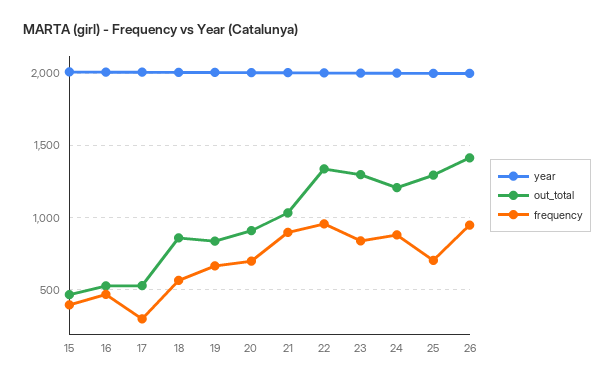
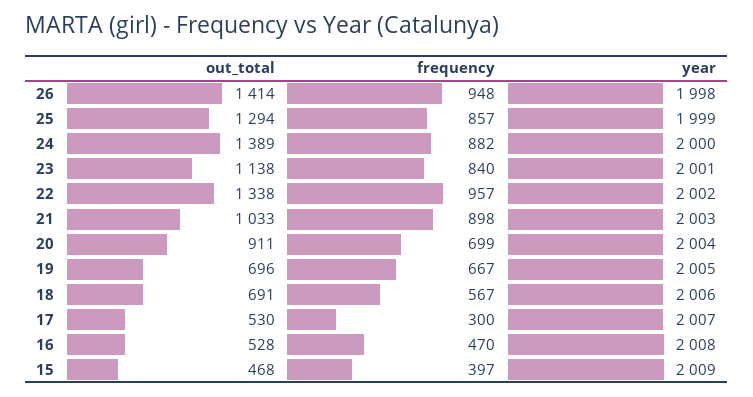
  {
    "year": {
      "15": 2009,
      "16": 2008,
      "17": 2007,
      "18": 2006,
      "19": 2005,
      "20": 2004,
      "21": 2003,
      "22": 2002,
      "23": 2001,
      "24": 2000,
      "25": 1999,
      "26": 1998
    },
    "out_total": {
      "15": 468,
      "16": 528,
      "17": 530,
-     "18": 850,
+     "18": 691,
-     "19": 850,
+     "19": 696,
      "20": 911,
      "21": 1033,
      "22": 1338,
-     "23": 1300,
+     "23": 1138,
-     "24": 1200,
+     "24": 1389,
      "25": 1294,
      "26": 1414
    },
    "frequency": {
      "15": 397,
      "16": 470,
      "17": 300,
      "18": 567,
      "19": 667,
      "20": 699,
      "21": 898,
      "22": 957,
      "23": 840,
      "24": 882,
-     "25": 700,
+     "25": 857,
      "26": 948
    }
  }

